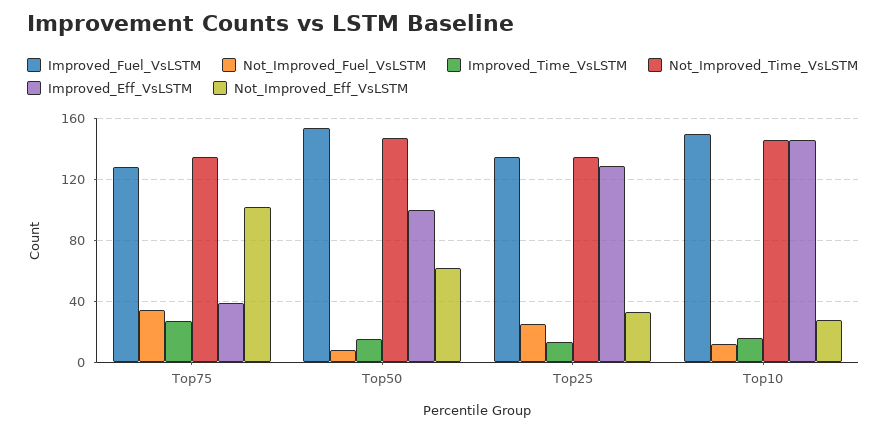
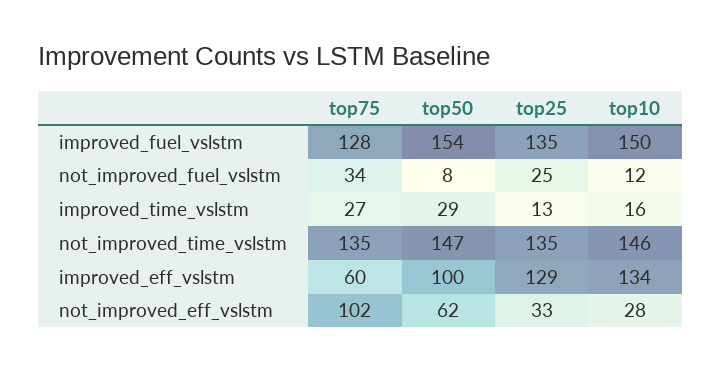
  {
    "Improved_Fuel_VsLSTM": {
      "Top75": 128,
      "Top50": 154,
      "Top25": 135,
      "Top10": 150
    },
    "Not_Improved_Fuel_VsLSTM": {
      "Top75": 34,
      "Top50": 8,
      "Top25": 25,
      "Top10": 12
    },
    "Improved_Time_VsLSTM": {
      "Top75": 27,
-     "Top50": 15,
+     "Top50": 29,
      "Top25": 13,
      "Top10": 16
    },
    "Not_Improved_Time_VsLSTM": {
      "Top75": 135,
      "Top50": 147,
      "Top25": 135,
      "Top10": 146
    },
    "Improved_Eff_VsLSTM": {
-     "Top75": 40,
+     "Top75": 60,
      "Top50": 100,
      "Top25": 129,
-     "Top10": 145
+     "Top10": 134
    },
    "Not_Improved_Eff_VsLSTM": {
      "Top75": 102,
      "Top50": 62,
      "Top25": 33,
      "Top10": 28
    }
  }

